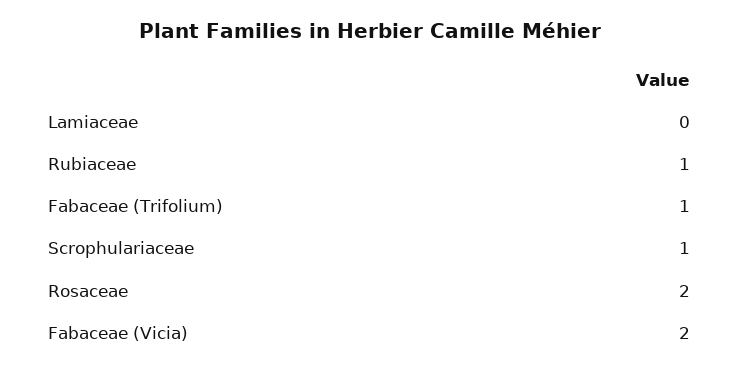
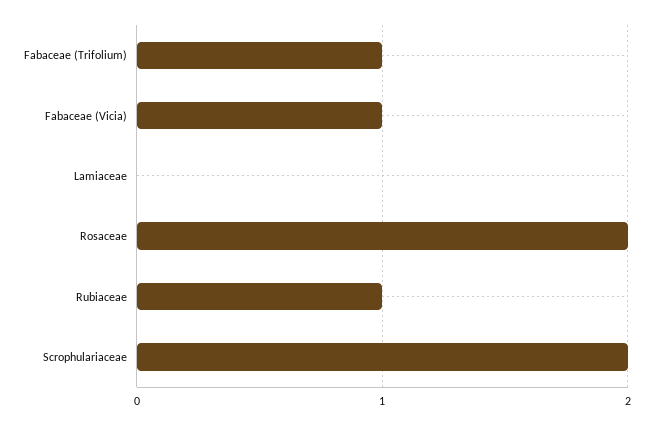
  {
    "Lamiaceae": 0,
    "Rubiaceae": 1,
    "Fabaceae (Trifolium)": 1,
-   "Scrophulariaceae": 1,
+   "Scrophulariaceae": 2,
    "Rosaceae": 2,
-   "Fabaceae (Vicia)": 2
+   "Fabaceae (Vicia)": 1
  }

